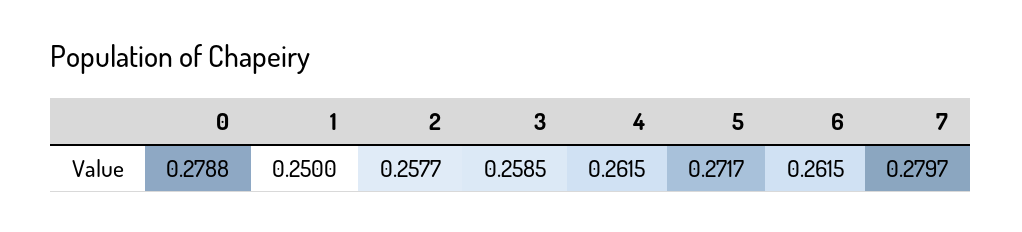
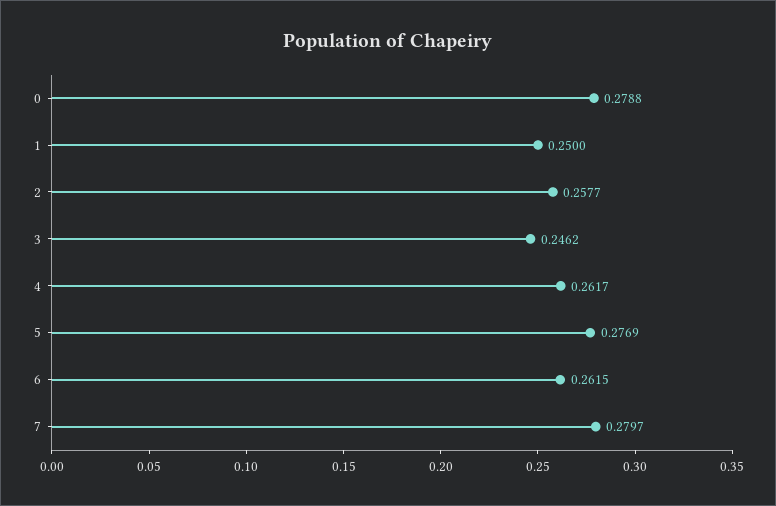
  {
    "0": 0.2788,
    "1": 0.25,
    "2": 0.2577,
-   "3": 0.2585,
+   "3": 0.2462,
-   "4": 0.2615,
+   "4": 0.2617,
-   "5": 0.2717,
+   "5": 0.2769,
    "6": 0.2615,
    "7": 0.2797
  }

